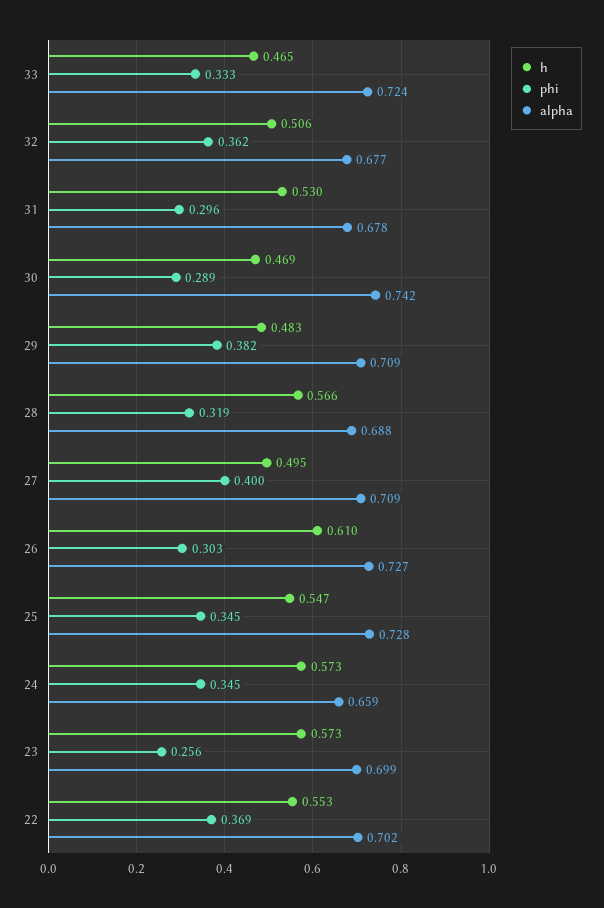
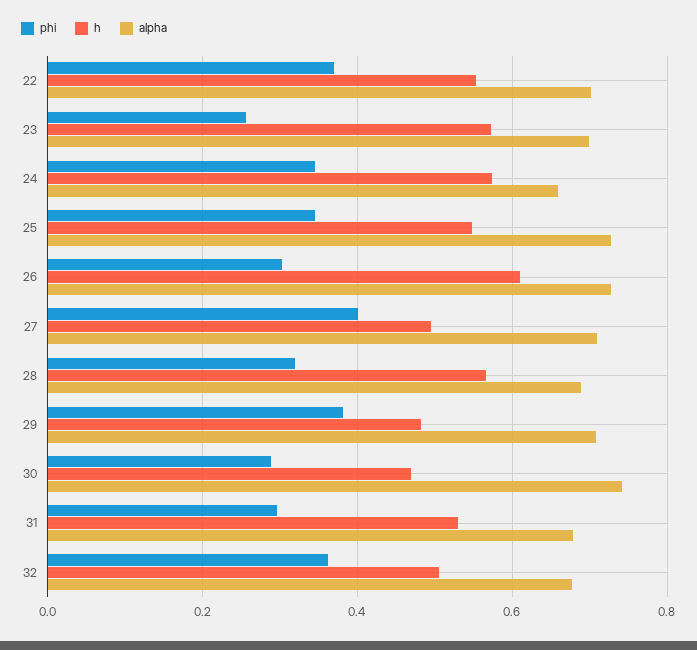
  {
    "h": {
-     "33": 0.465,
      "32": 0.506,
      "31": 0.53,
      "30": 0.469,
      "29": 0.483,
      "28": 0.566,
      "27": 0.495,
      "26": 0.61,
      "25": 0.547,
      "24": 0.573,
      "23": 0.573,
      "22": 0.553
    },
    "phi": {
-     "33": 0.333,
      "32": 0.362,
      "31": 0.296,
      "30": 0.289,
      "29": 0.382,
      "28": 0.319,
      "27": 0.4,
      "26": 0.303,
      "25": 0.345,
      "24": 0.345,
      "23": 0.256,
      "22": 0.369
    },
    "alpha": {
-     "33": 0.724,
      "32": 0.677,
      "31": 0.678,
      "30": 0.742,
      "29": 0.709,
      "28": 0.688,
      "27": 0.709,
      "26": 0.727,
      "25": 0.728,
      "24": 0.659,
      "23": 0.699,
      "22": 0.702
    }
  }

